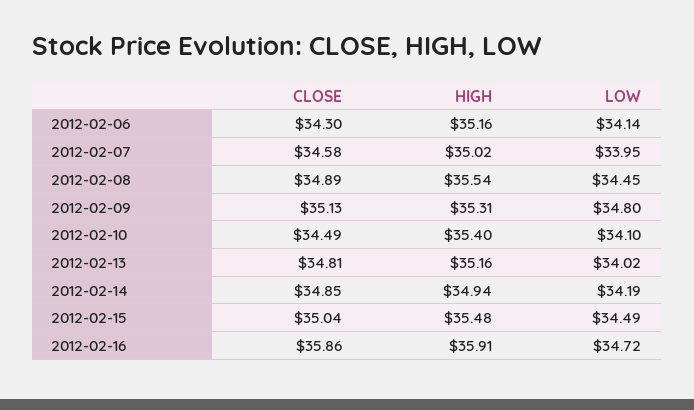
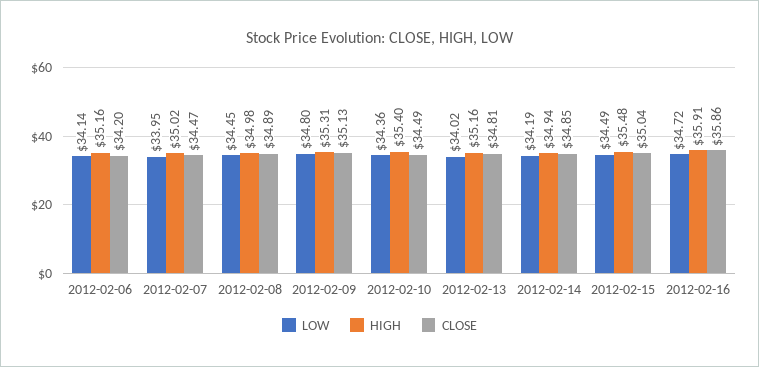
  {
    "CLOSE": {
-     "2012-02-06": 34.3,
+     "2012-02-06": 34.2,
-     "2012-02-07": 34.58,
+     "2012-02-07": 34.47,
      "2012-02-08": 34.89,
      "2012-02-09": 35.13,
      "2012-02-10": 34.49,
      "2012-02-13": 34.81,
      "2012-02-14": 34.85,
      "2012-02-15": 35.04,
      "2012-02-16": 35.86
    },
    "HIGH": {
      "2012-02-06": 35.16,
      "2012-02-07": 35.02,
-     "2012-02-08": 35.54,
+     "2012-02-08": 34.98,
      "2012-02-09": 35.31,
      "2012-02-10": 35.4,
      "2012-02-13": 35.16,
      "2012-02-14": 34.94,
      "2012-02-15": 35.48,
      "2012-02-16": 35.91
    },
    "LOW": {
      "2012-02-06": 34.14,
      "2012-02-07": 33.95,
      "2012-02-08": 34.45,
      "2012-02-09": 34.8,
-     "2012-02-10": 34.1,
+     "2012-02-10": 34.36,
      "2012-02-13": 34.02,
      "2012-02-14": 34.19,
      "2012-02-15": 34.49,
      "2012-02-16": 34.72
    }
  }

